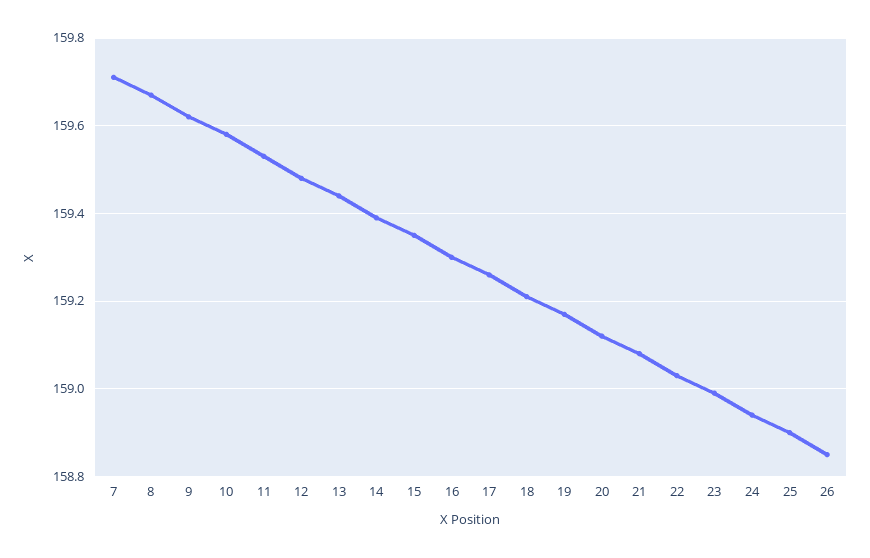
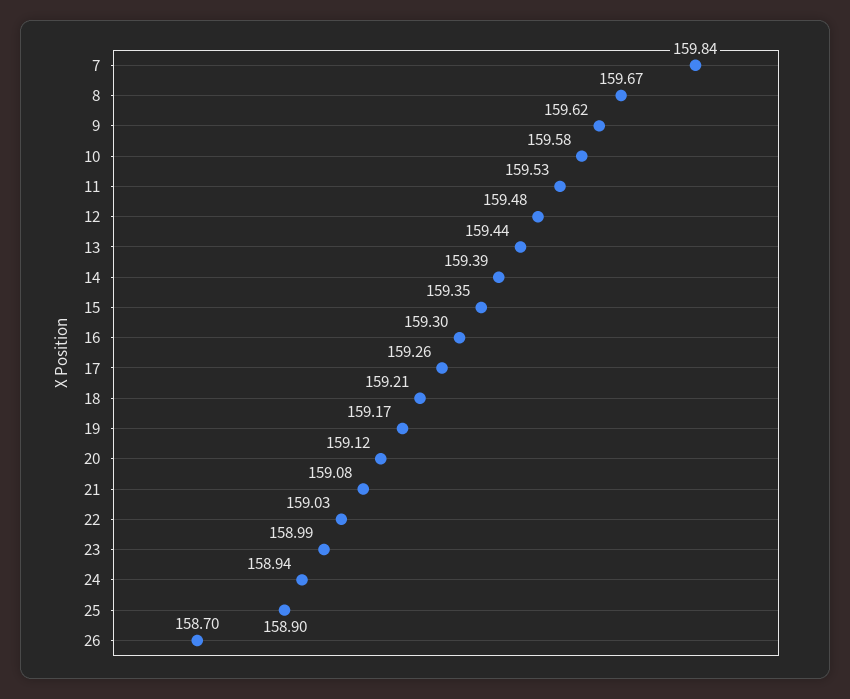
  {
-   "7": 159.7,
+   "7": 159.84,
    "8": 159.67,
    "9": 159.62,
    "10": 159.58,
    "11": 159.53,
    "12": 159.48,
    "13": 159.44,
    "14": 159.39,
    "15": 159.35,
    "16": 159.3,
    "17": 159.26,
    "18": 159.21,
    "19": 159.17,
    "20": 159.12,
    "21": 159.08,
    "22": 159.03,
    "23": 158.99,
    "24": 158.94,
    "25": 158.9,
-   "26": 158.85
+   "26": 158.7
  }

